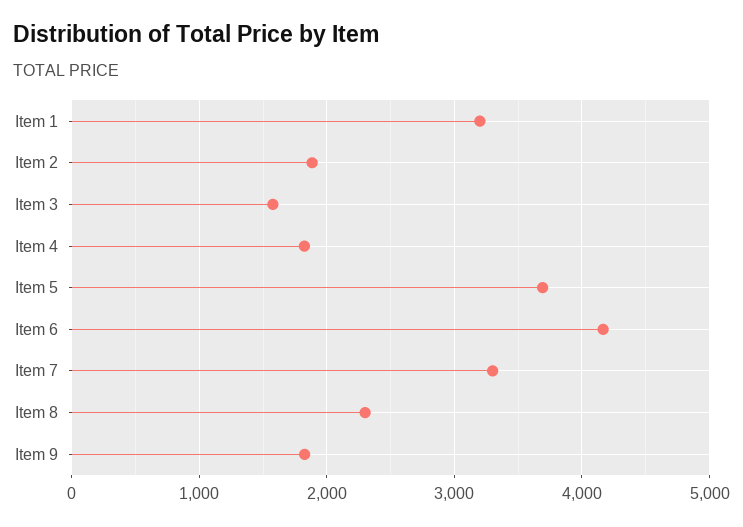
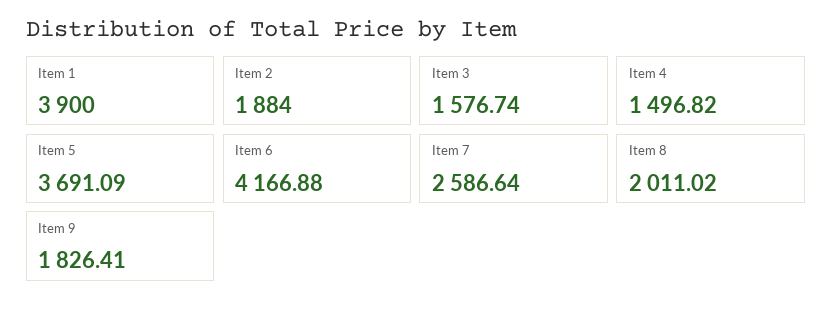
  {
-   "Item 1": 3200,
+   "Item 1": 3900,
    "Item 2": 1884,
    "Item 3": 1576.74,
-   "Item 4": 1800,
+   "Item 4": 1496.82,
    "Item 5": 3691.09,
    "Item 6": 4166.88,
-   "Item 7": 3300,
+   "Item 7": 2586.64,
-   "Item 8": 2300,
+   "Item 8": 2011.02,
    "Item 9": 1826.41
  }

